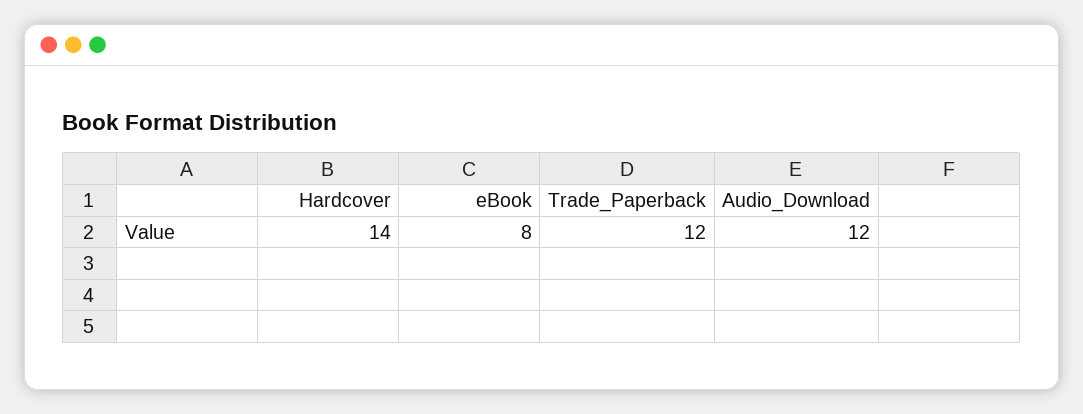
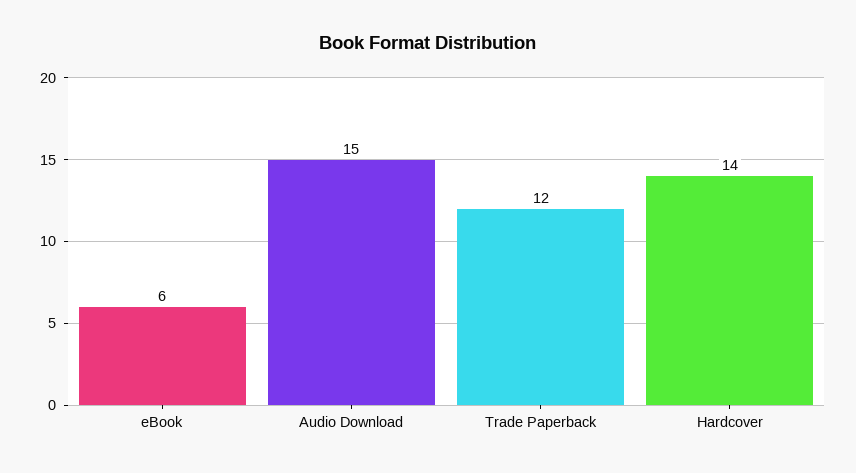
  {
    "Hardcover": 14,
-   "eBook": 8,
+   "eBook": 6,
    "Trade_Paperback": 12,
-   "Audio_Download": 12
+   "Audio_Download": 15
  }

